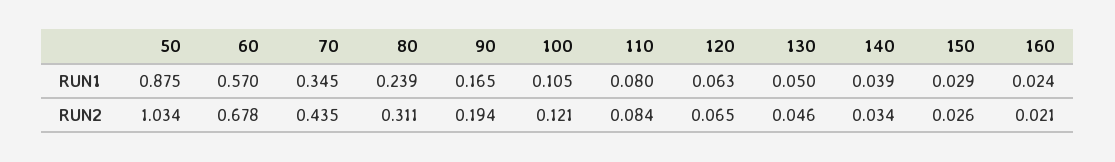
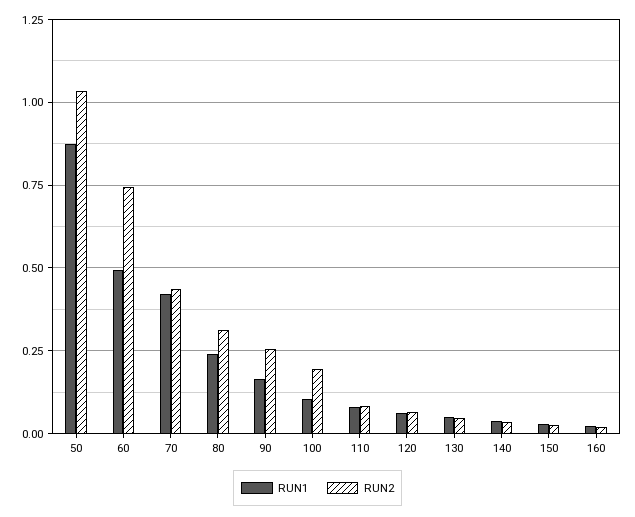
  {
    "RUN1": {
      "50": 0.875,
-     "60": 0.57,
+     "60": 0.5,
-     "70": 0.345,
+     "70": 0.425,
      "80": 0.239,
      "90": 0.165,
      "100": 0.105,
      "110": 0.08,
      "120": 0.063,
      "130": 0.05,
      "140": 0.039,
      "150": 0.029,
      "160": 0.024
    },
    "RUN2": {
      "50": 1.034,
-     "60": 0.678,
+     "60": 0.75,
      "70": 0.435,
      "80": 0.311,
-     "90": 0.194,
+     "90": 0.25,
-     "100": 0.121,
+     "100": 0.2,
      "110": 0.084,
      "120": 0.065,
      "130": 0.046,
      "140": 0.034,
      "150": 0.026,
      "160": 0.021
    }
  }

